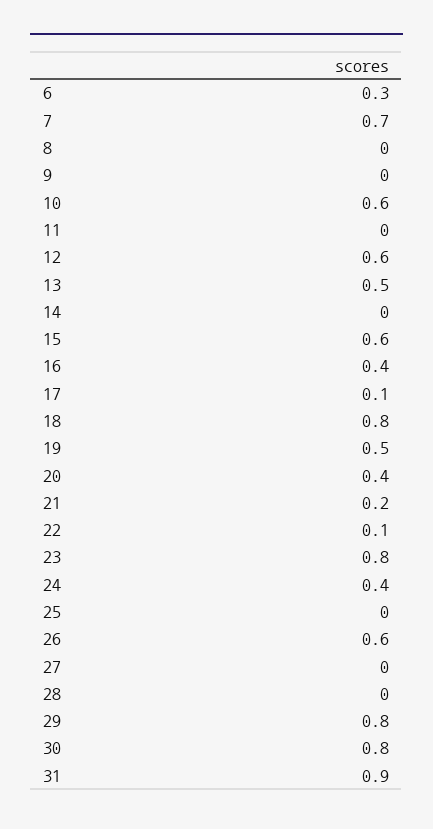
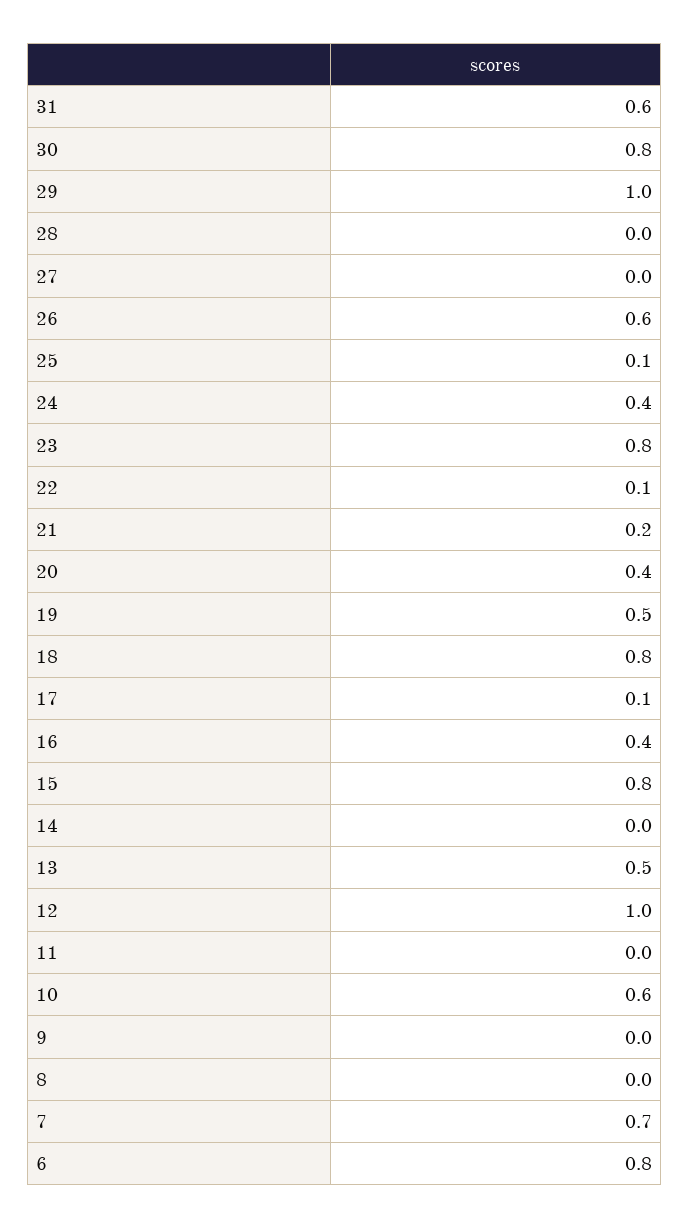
  {
-   "6": 0.3,
+   "6": 0.8,
    "7": 0.7,
    "8": 0,
    "9": 0,
    "10": 0.6,
    "11": 0,
-   "12": 0.6,
+   "12": 1,
    "13": 0.5,
    "14": 0,
-   "15": 0.6,
+   "15": 0.8,
    "16": 0.4,
    "17": 0.1,
    "18": 0.8,
    "19": 0.5,
    "20": 0.4,
    "21": 0.2,
    "22": 0.1,
    "23": 0.8,
    "24": 0.4,
-   "25": 0,
+   "25": 0.1,
    "26": 0.6,
    "27": 0,
    "28": 0,
-   "29": 0.8,
+   "29": 1,
    "30": 0.8,
-   "31": 0.9
+   "31": 0.6
  }

